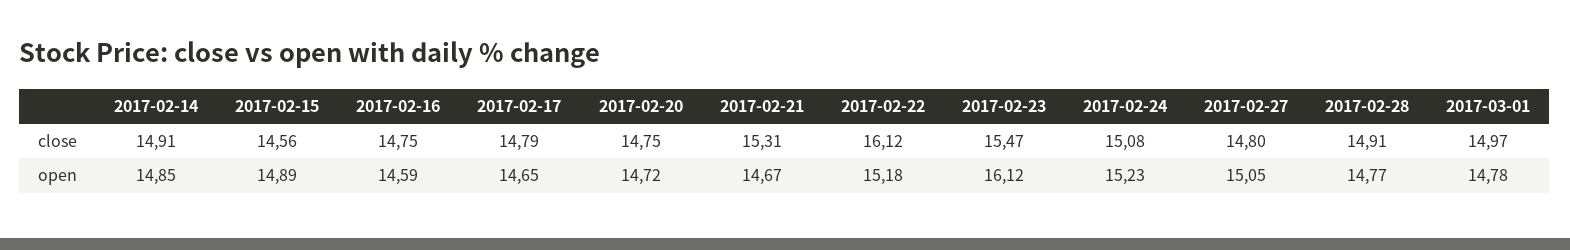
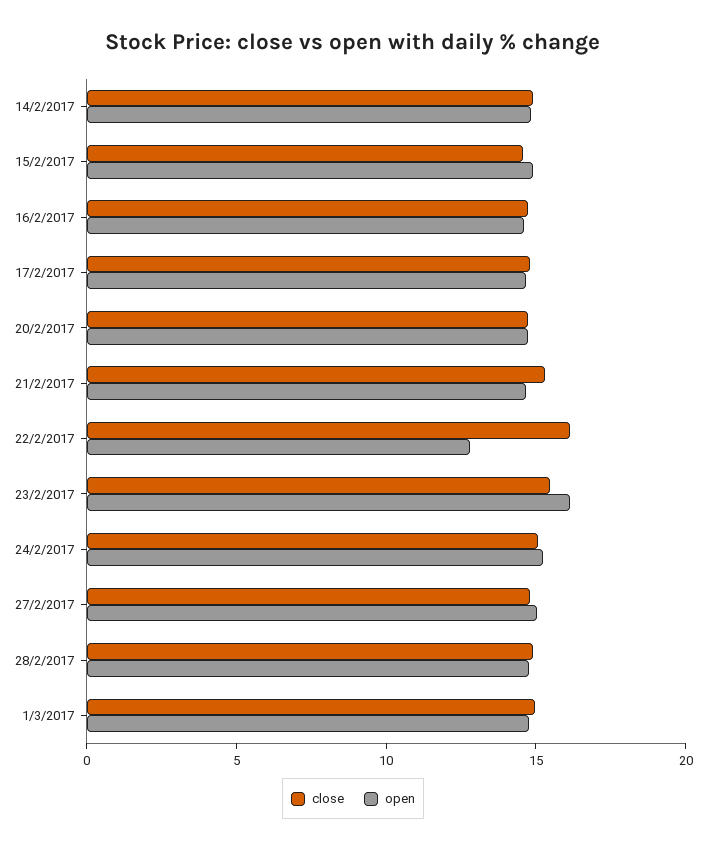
  {
    "close": {
      "2017-02-14": 14.91,
      "2017-02-15": 14.56,
      "2017-02-16": 14.75,
      "2017-02-17": 14.79,
      "2017-02-20": 14.75,
      "2017-02-21": 15.31,
      "2017-02-22": 16.12,
      "2017-02-23": 15.47,
      "2017-02-24": 15.08,
      "2017-02-27": 14.8,
      "2017-02-28": 14.91,
      "2017-03-01": 14.97
    },
    "open": {
      "2017-02-14": 14.85,
      "2017-02-15": 14.89,
      "2017-02-16": 14.59,
      "2017-02-17": 14.65,
      "2017-02-20": 14.72,
      "2017-02-21": 14.67,
-     "2017-02-22": 15.18,
+     "2017-02-22": 13,
      "2017-02-23": 16.12,
      "2017-02-24": 15.23,
      "2017-02-27": 15.05,
      "2017-02-28": 14.77,
      "2017-03-01": 14.78
    }
  }

